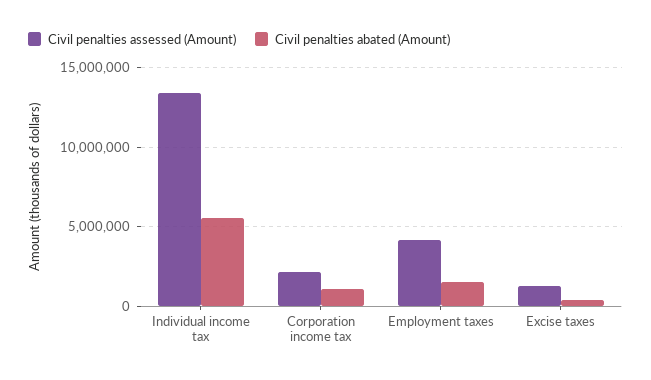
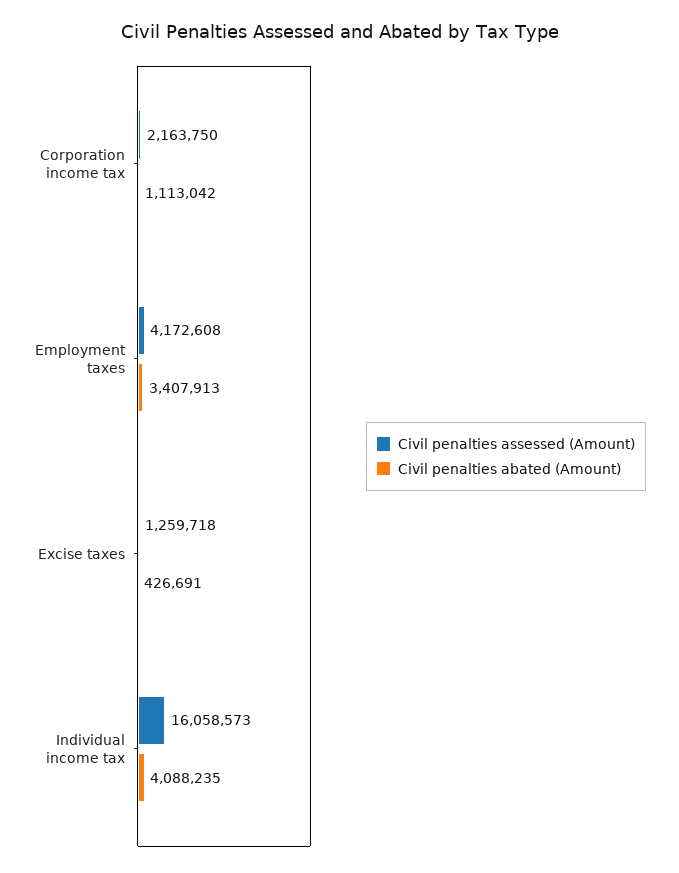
  {
    "Civil penalties assessed (Amount)": {
-     "Individual income tax": 13500000,
+     "Individual income tax": 16058573,
      "Corporation income tax": 2163750,
      "Employment taxes": 4172608,
      "Excise taxes": 1259718
    },
    "Civil penalties abated (Amount)": {
-     "Individual income tax": 5500000,
+     "Individual income tax": 4088235,
      "Corporation income tax": 1113042,
-     "Employment taxes": 1500000,
+     "Employment taxes": 3407913,
      "Excise taxes": 426691
    }
  }

